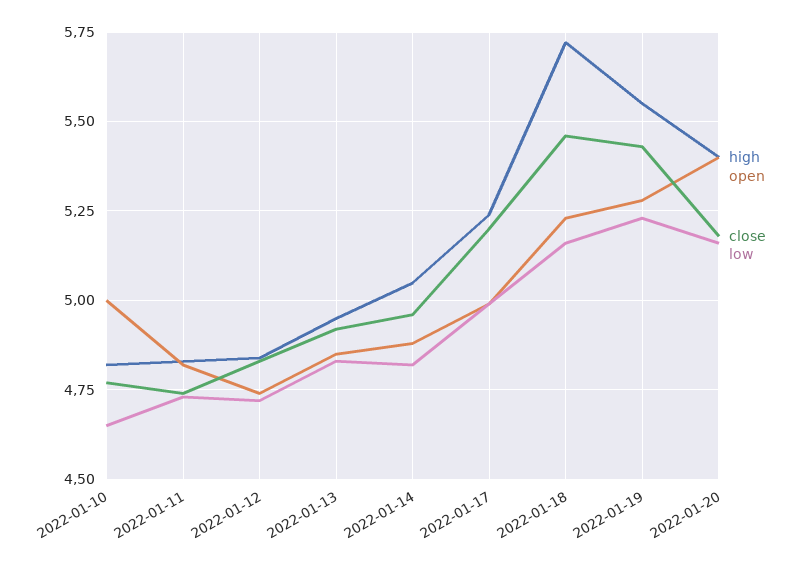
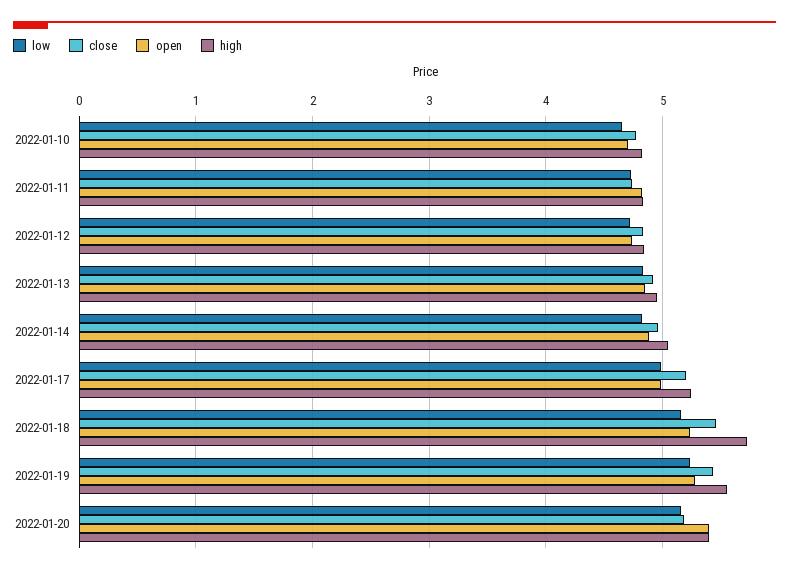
  {
    "high": {
      "2022-01-10": 4.8,
      "2022-01-11": 4.85,
      "2022-01-12": 4.85,
      "2022-01-13": 4.95,
      "2022-01-14": 5.05,
      "2022-01-17": 5.25,
      "2022-01-18": 5.7,
      "2022-01-19": 5.55,
      "2022-01-20": 5.4
    },
    "open": {
-     "2022-01-10": 5,
+     "2022-01-10": 4.7,
      "2022-01-11": 4.8,
      "2022-01-12": 4.75,
      "2022-01-13": 4.85,
      "2022-01-14": 4.9,
      "2022-01-17": 5,
      "2022-01-18": 5.25,
      "2022-01-19": 5.3,
      "2022-01-20": 5.4
    },
    "close": {
      "2022-01-10": 4.75,
      "2022-01-11": 4.75,
      "2022-01-12": 4.85,
      "2022-01-13": 4.9,
      "2022-01-14": 4.95,
      "2022-01-17": 5.2,
      "2022-01-18": 5.45,
      "2022-01-19": 5.45,
      "2022-01-20": 5.2
    },
    "low": {
      "2022-01-10": 4.65,
      "2022-01-11": 4.75,
      "2022-01-12": 4.7,
      "2022-01-13": 4.85,
      "2022-01-14": 4.8,
      "2022-01-17": 5,
      "2022-01-18": 5.15,
      "2022-01-19": 5.25,
      "2022-01-20": 5.15
    }
  }

